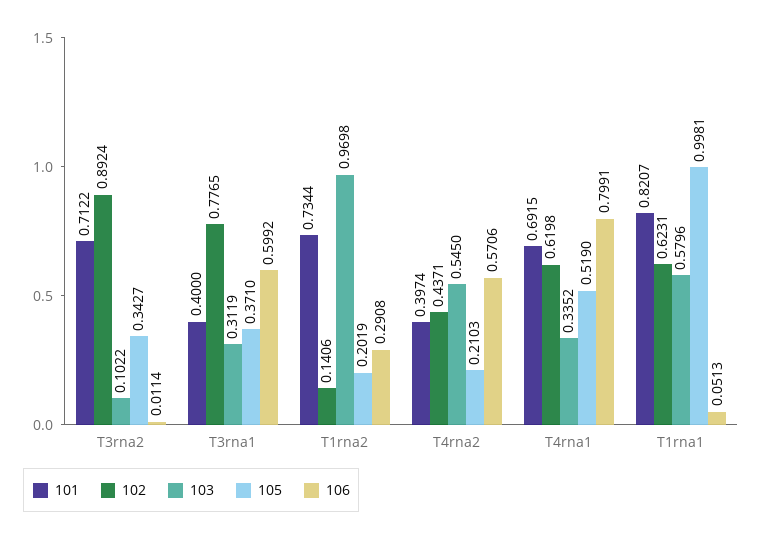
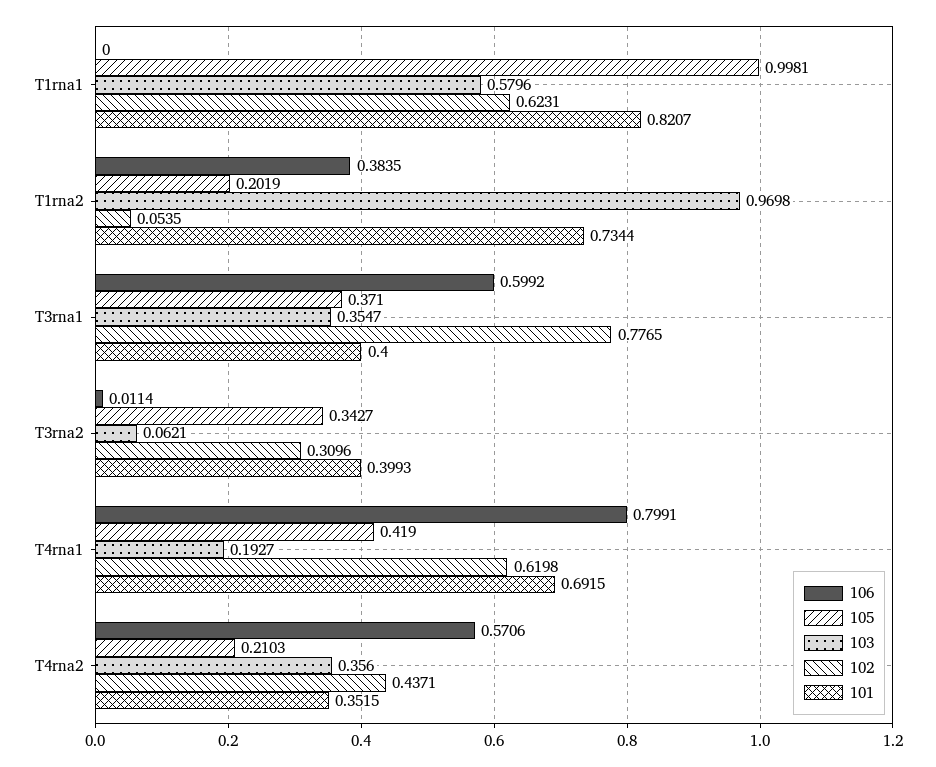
  {
    "101": {
-     "T3rna2": 0.7122,
+     "T3rna2": 0.3993,
      "T3rna1": 0.4,
      "T1rna2": 0.7344,
-     "T4rna2": 0.3974,
+     "T4rna2": 0.3515,
      "T4rna1": 0.6915,
      "T1rna1": 0.8207
    },
    "102": {
-     "T3rna2": 0.8924,
+     "T3rna2": 0.3096,
      "T3rna1": 0.7765,
-     "T1rna2": 0.1406,
+     "T1rna2": 0.0535,
      "T4rna2": 0.4371,
      "T4rna1": 0.6198,
      "T1rna1": 0.6231
    },
    "103": {
-     "T3rna2": 0.1022,
+     "T3rna2": 0.0621,
-     "T3rna1": 0.3119,
+     "T3rna1": 0.3547,
      "T1rna2": 0.9698,
-     "T4rna2": 0.545,
+     "T4rna2": 0.356,
-     "T4rna1": 0.3352,
+     "T4rna1": 0.1927,
      "T1rna1": 0.5796
    },
    "105": {
      "T3rna2": 0.3427,
      "T3rna1": 0.371,
      "T1rna2": 0.2019,
      "T4rna2": 0.2103,
-     "T4rna1": 0.519,
+     "T4rna1": 0.419,
      "T1rna1": 0.9981
    },
    "106": {
      "T3rna2": 0.0114,
      "T3rna1": 0.5992,
-     "T1rna2": 0.2908,
+     "T1rna2": 0.3835,
      "T4rna2": 0.5706,
      "T4rna1": 0.7991,
-     "T1rna1": 0.0513
+     "T1rna1": 0
    }
  }

